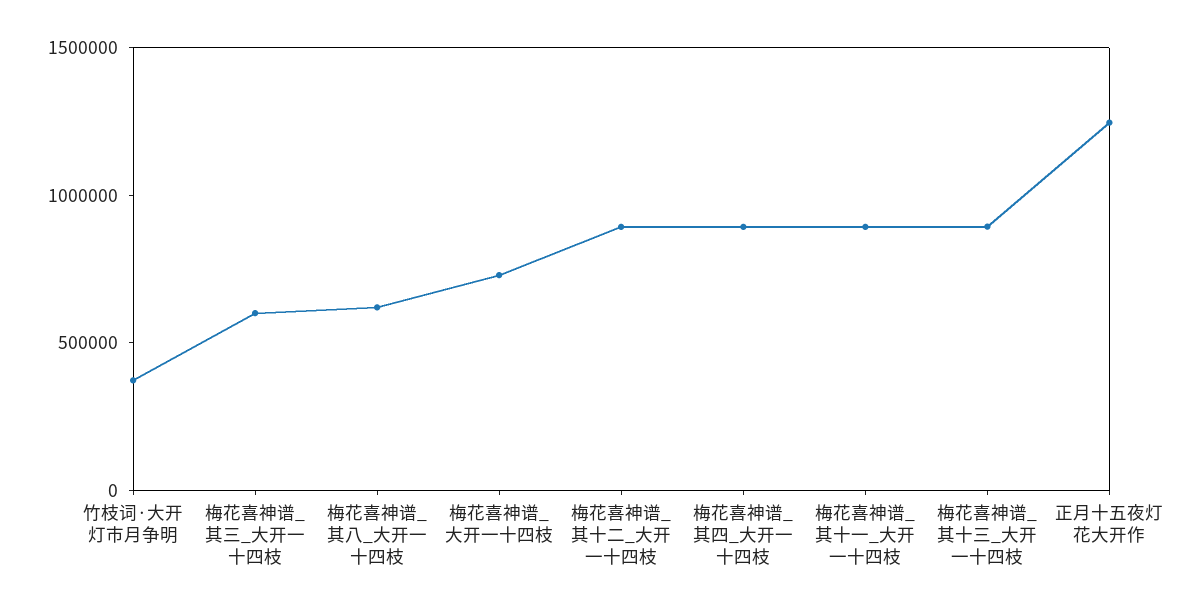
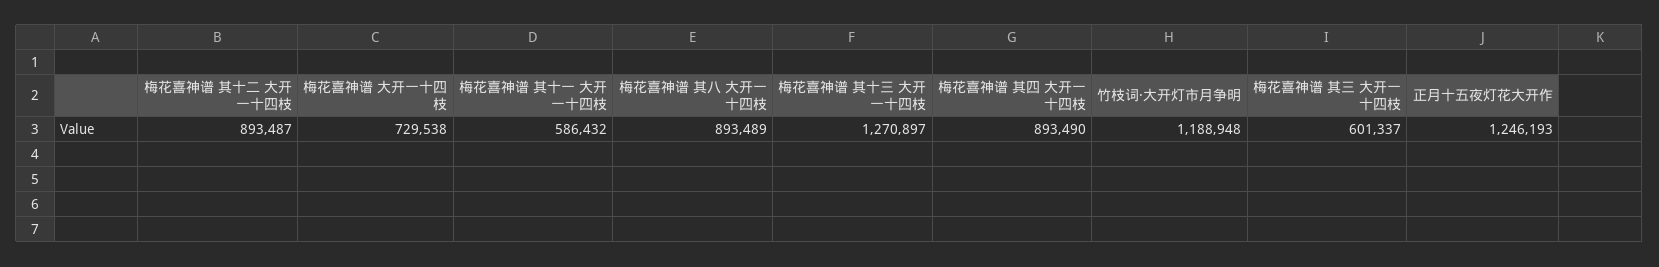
  {
-   "竹枝词·大开灯市月争明": 400000,
+   "竹枝词·大开灯市月争明": 1188948,
    "梅花喜神谱_其三_大开一十四枝": 601337,
-   "梅花喜神谱_其八_大开一十四枝": 600000,
+   "梅花喜神谱_其八_大开一十四枝": 893489,
    "梅花喜神谱_大开一十四枝": 729538,
    "梅花喜神谱_其十二_大开一十四枝": 893487,
    "梅花喜神谱_其四_大开一十四枝": 893490,
-   "梅花喜神谱_其十一_大开一十四枝": 900000,
+   "梅花喜神谱_其十一_大开一十四枝": 586432,
-   "梅花喜神谱_其十三_大开一十四枝": 900000,
+   "梅花喜神谱_其十三_大开一十四枝": 1270897,
    "正月十五夜灯花大开作": 1246193
  }

